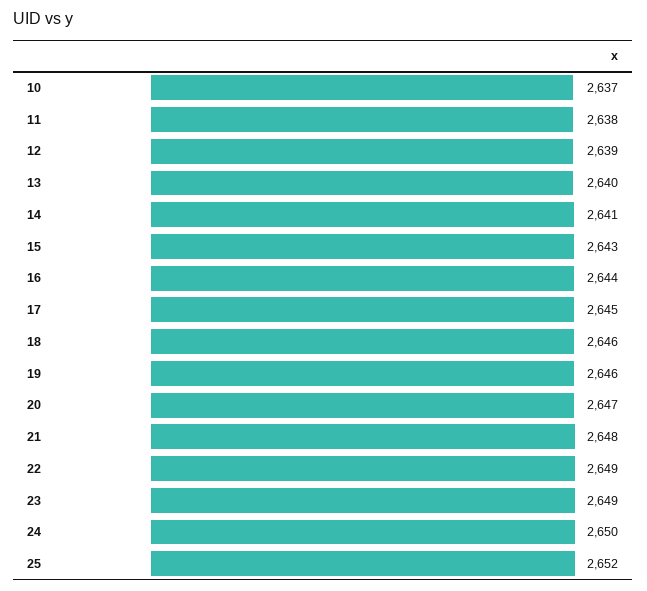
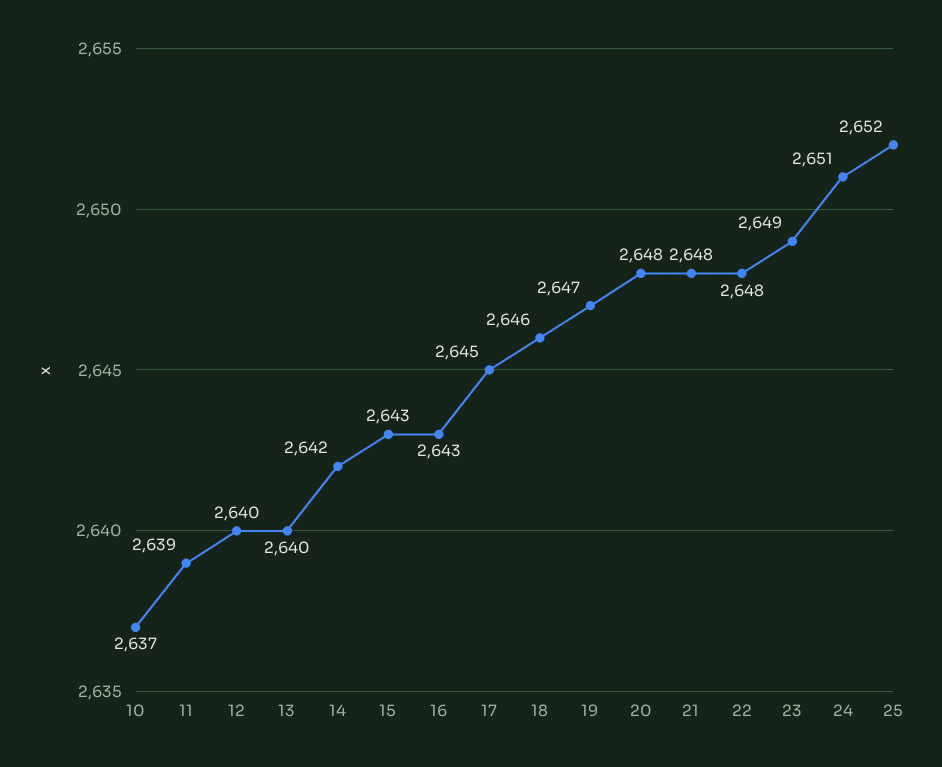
  {
    "10": 2637,
-   "11": 2638,
+   "11": 2639,
-   "12": 2639,
+   "12": 2640,
    "13": 2640,
-   "14": 2641,
+   "14": 2642,
    "15": 2643,
-   "16": 2644,
+   "16": 2643,
    "17": 2645,
    "18": 2646,
-   "19": 2646,
+   "19": 2647,
-   "20": 2647,
+   "20": 2648,
    "21": 2648,
-   "22": 2649,
+   "22": 2648,
    "23": 2649,
-   "24": 2650,
+   "24": 2651,
    "25": 2652
  }

